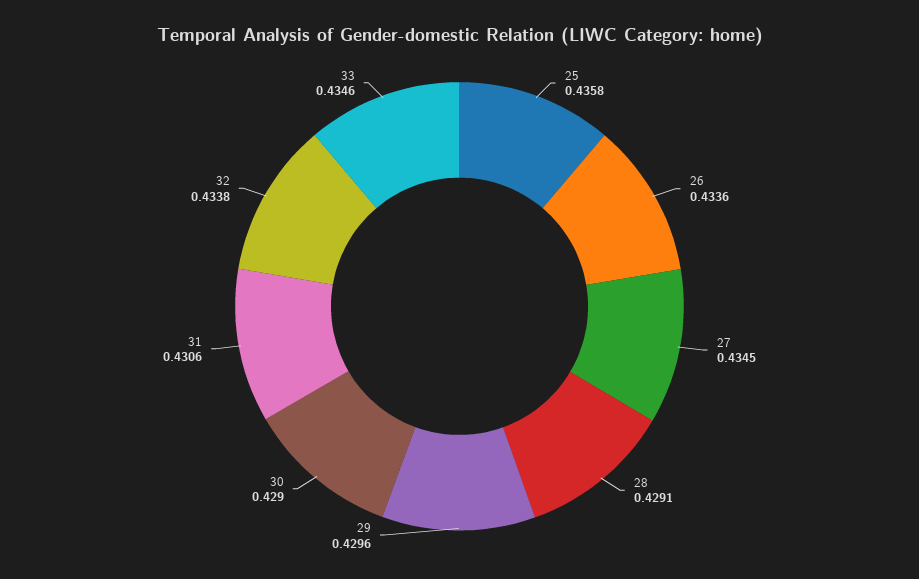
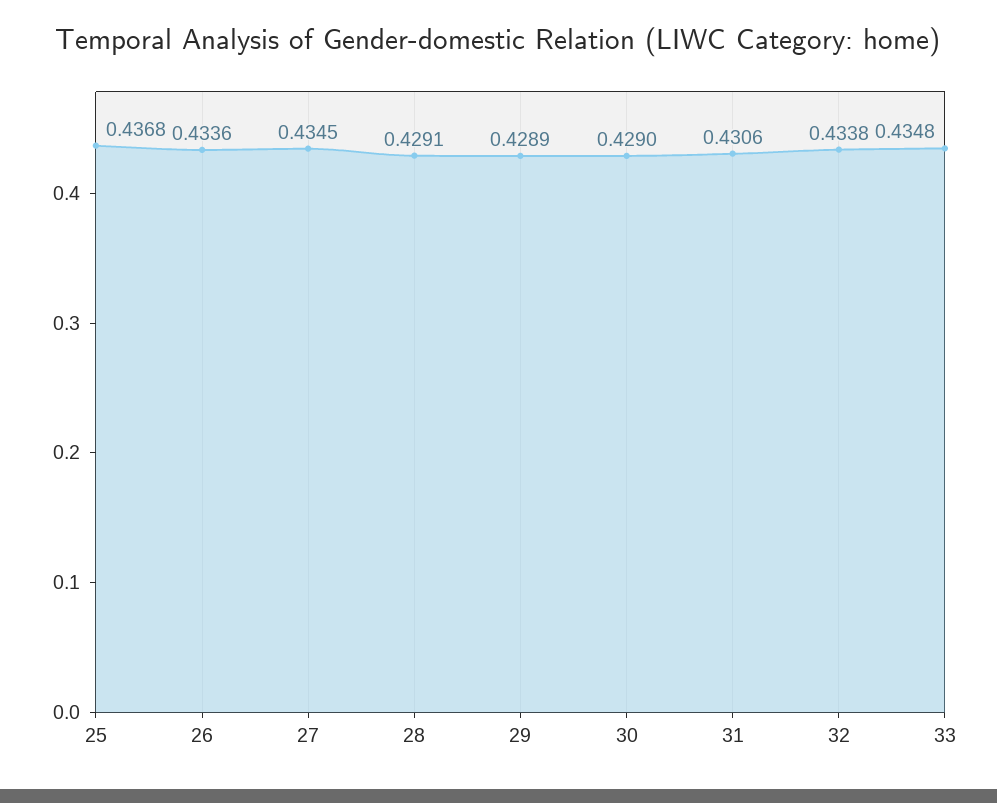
  {
-   "25": 0.4358,
+   "25": 0.4368,
    "26": 0.4336,
    "27": 0.4345,
    "28": 0.4291,
-   "29": 0.4296,
+   "29": 0.4289,
    "30": 0.429,
    "31": 0.4306,
    "32": 0.4338,
-   "33": 0.4346
+   "33": 0.4348
  }

